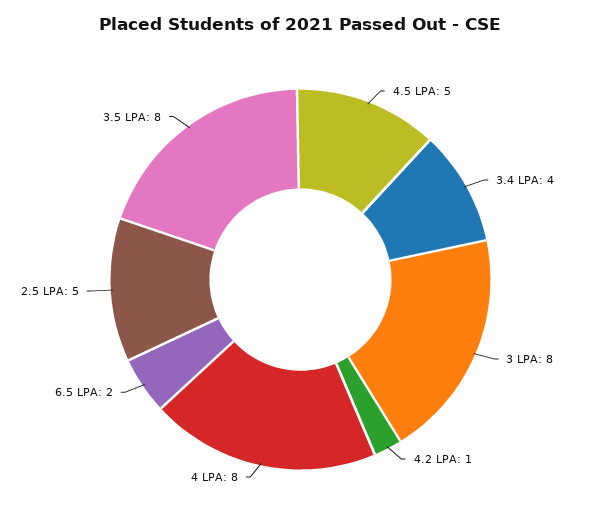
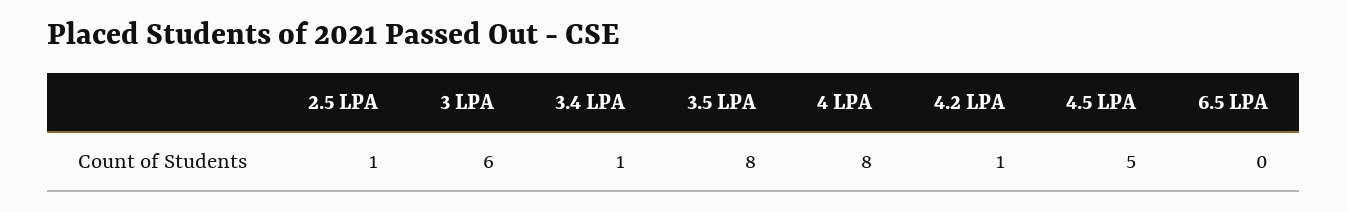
  {
    "4.5 LPA": 5,
-   "3.4 LPA": 4,
+   "3.4 LPA": 1,
-   "3 LPA": 8,
+   "3 LPA": 6,
    "4.2 LPA": 1,
    "4 LPA": 8,
-   "6.5 LPA": 2,
+   "6.5 LPA": 0,
-   "2.5 LPA": 5,
+   "2.5 LPA": 1,
    "3.5 LPA": 8
  }

